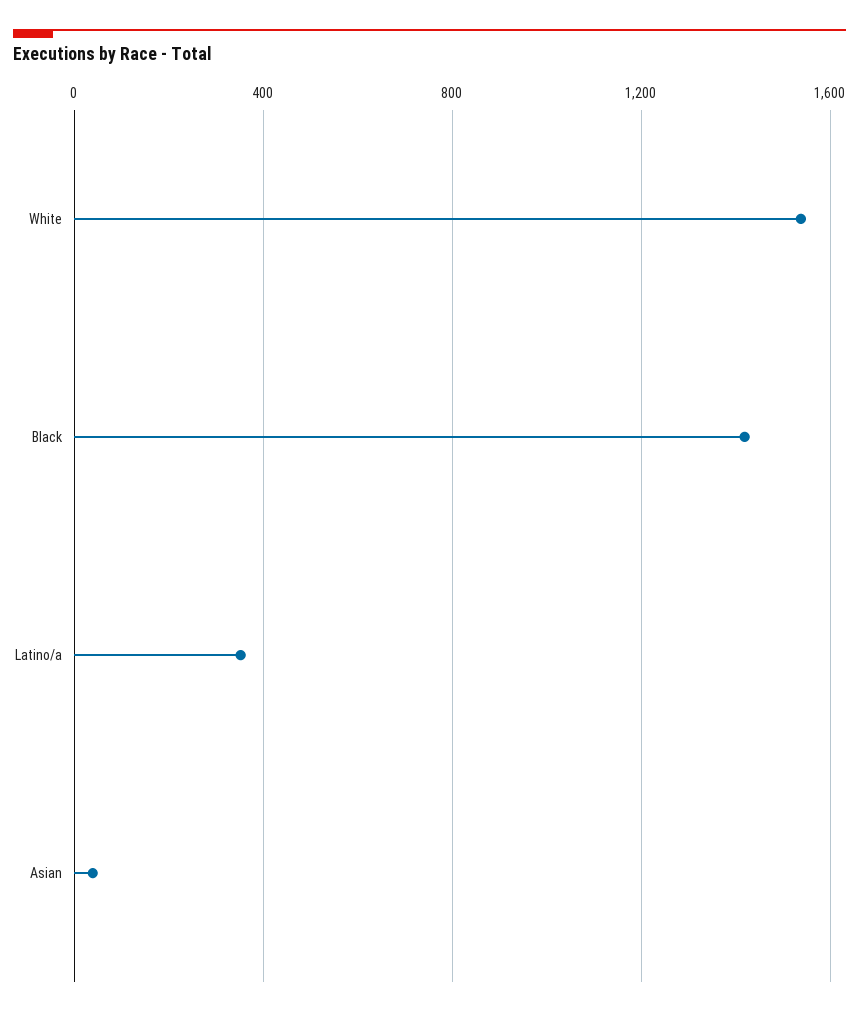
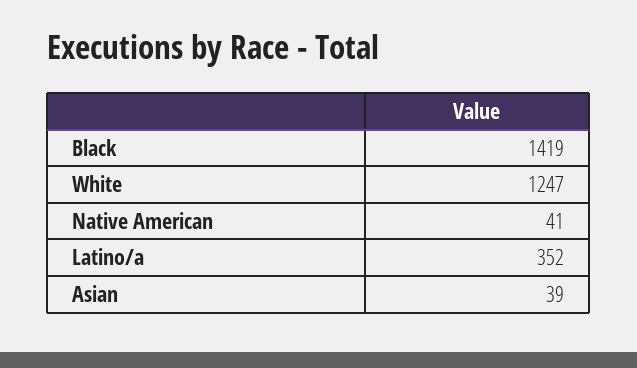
  {
-   "White": 1550,
+   "White": 1247,
    "Black": 1419,
    "Latino/a": 352,
-   "Asian": 39
+   "Asian": 39,
+   "Native American": 41
  }

